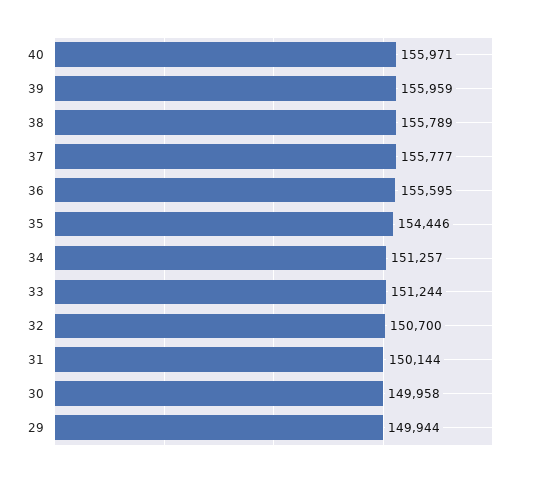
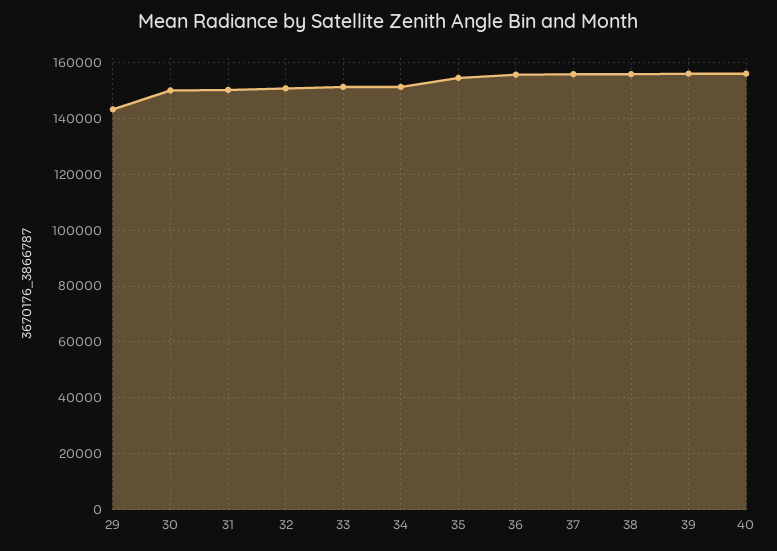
  {
    "40": 155971,
    "39": 155959,
    "38": 155789,
    "37": 155777,
    "36": 155595,
    "35": 154446,
    "34": 151257,
    "33": 151244,
    "32": 150700,
    "31": 150144,
    "30": 149958,
-   "29": 149944
+   "29": 142500
  }

